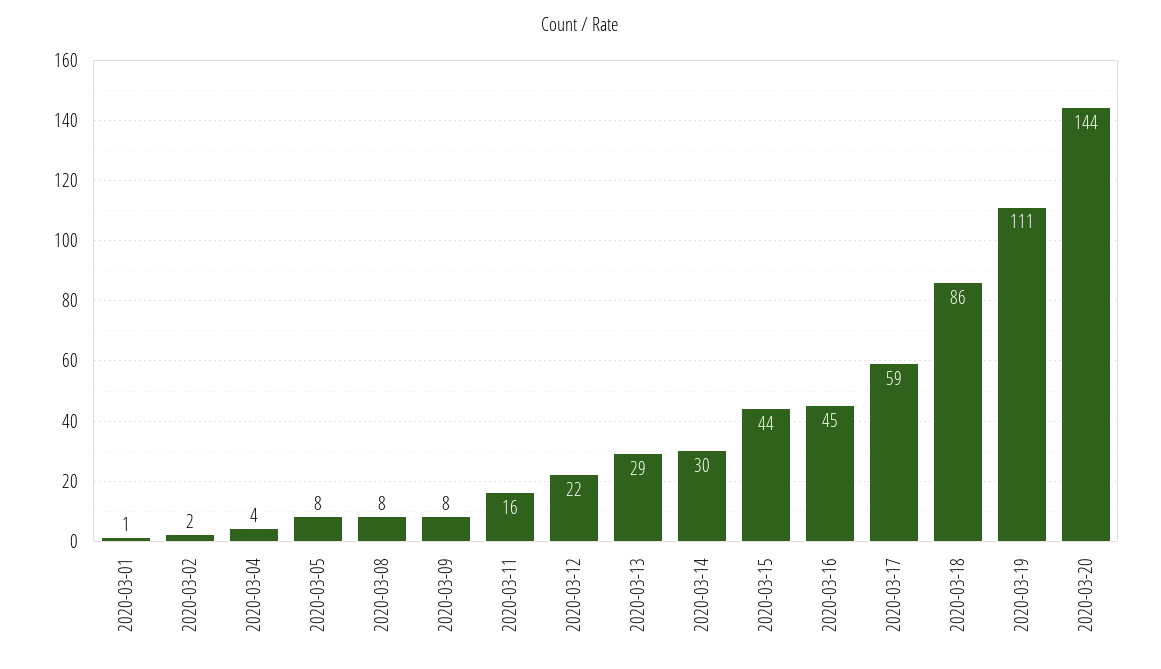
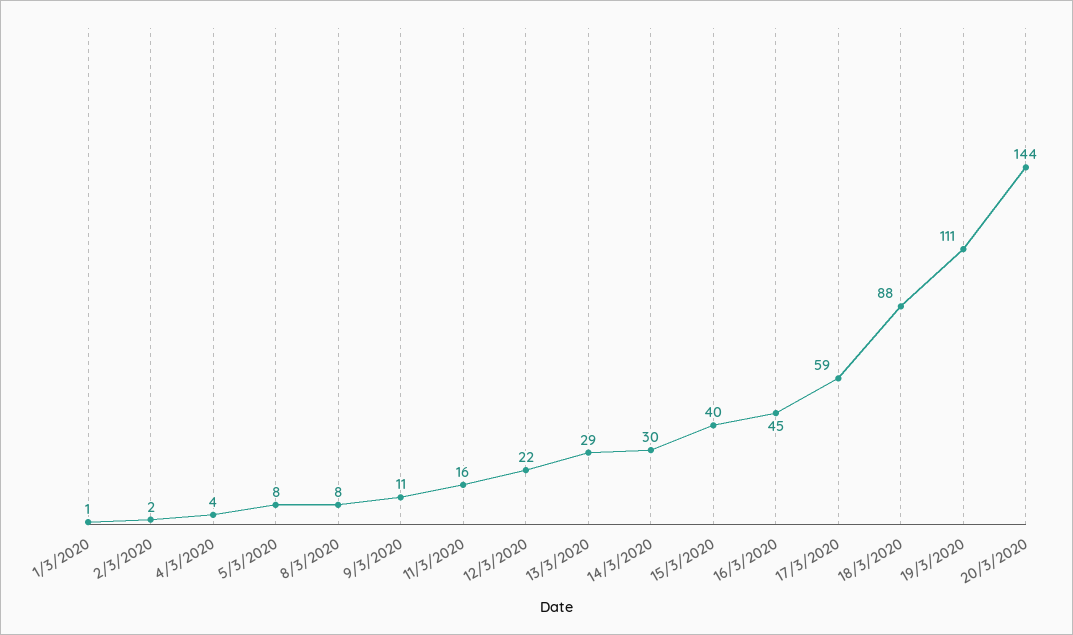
  {
    "2020-03-01": 1,
    "2020-03-02": 2,
    "2020-03-04": 4,
    "2020-03-05": 8,
    "2020-03-08": 8,
-   "2020-03-09": 8,
+   "2020-03-09": 11,
    "2020-03-11": 16,
    "2020-03-12": 22,
    "2020-03-13": 29,
    "2020-03-14": 30,
-   "2020-03-15": 44,
+   "2020-03-15": 40,
    "2020-03-16": 45,
    "2020-03-17": 59,
-   "2020-03-18": 86,
+   "2020-03-18": 88,
    "2020-03-19": 111,
    "2020-03-20": 144
  }

